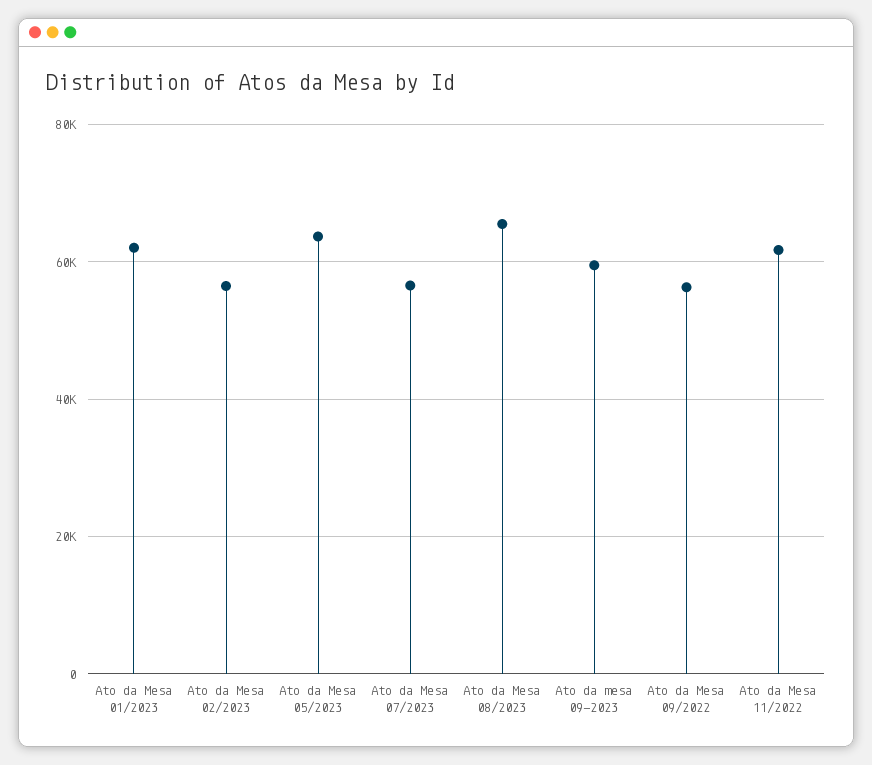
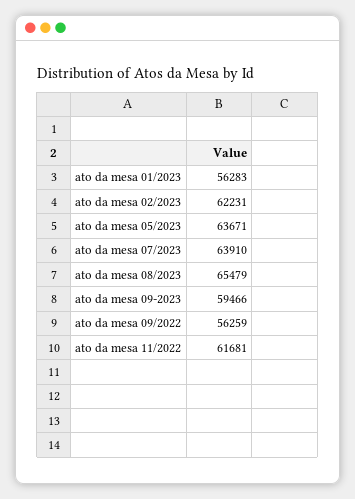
  {
-   "Ato da Mesa 01/2023": 62000,
+   "Ato da Mesa 01/2023": 56283,
-   "Ato da Mesa 02/2023": 56000,
+   "Ato da Mesa 02/2023": 62231,
    "Ato da Mesa 05/2023": 63671,
-   "Ato da Mesa 07/2023": 56000,
+   "Ato da Mesa 07/2023": 63910,
    "Ato da Mesa 08/2023": 65479,
    "Ato da mesa 09-2023": 59466,
    "Ato da Mesa 09/2022": 56259,
    "Ato da Mesa 11/2022": 61681
  }

